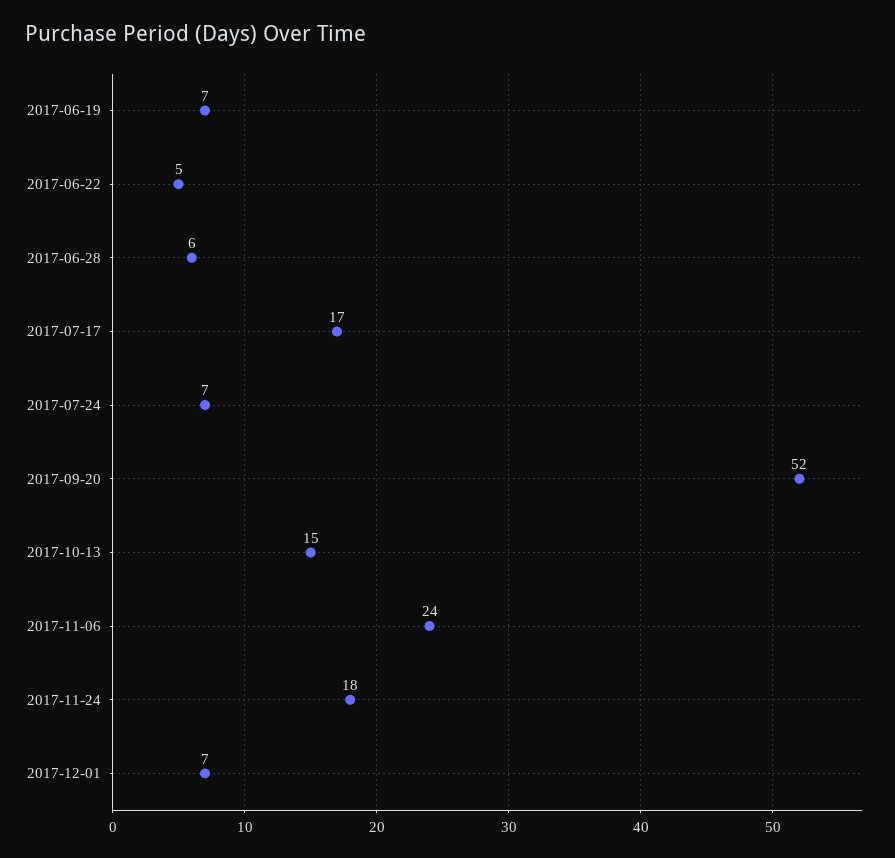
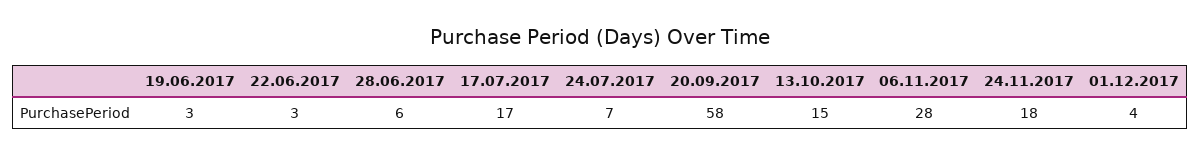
  {
-   "2017-06-19": 7,
+   "2017-06-19": 3,
-   "2017-06-22": 5,
+   "2017-06-22": 3,
    "2017-06-28": 6,
    "2017-07-17": 17,
    "2017-07-24": 7,
-   "2017-09-20": 52,
+   "2017-09-20": 58,
    "2017-10-13": 15,
-   "2017-11-06": 24,
+   "2017-11-06": 28,
    "2017-11-24": 18,
-   "2017-12-01": 7
+   "2017-12-01": 4
  }

